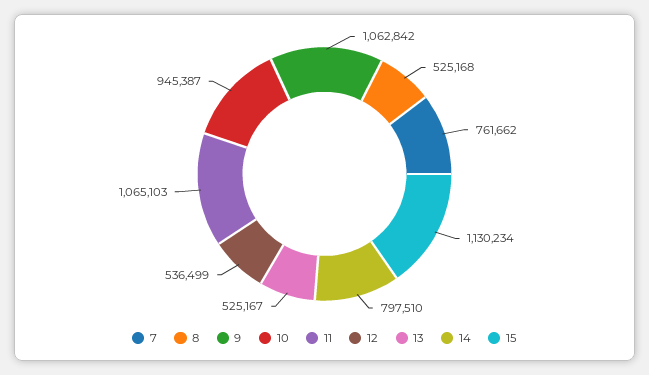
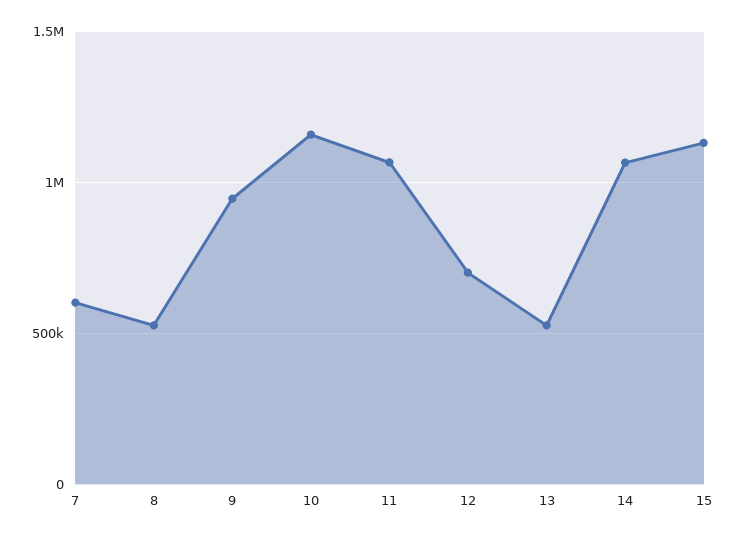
  {
-   "7": 761662,
+   "7": 600000,
    "8": 525168,
-   "9": 1062842,
+   "9": 950000,
-   "10": 945387,
+   "10": 1150000,
    "11": 1065103,
-   "12": 536499,
+   "12": 700000,
    "13": 525167,
-   "14": 797510,
+   "14": 1050000,
    "15": 1130234
  }

